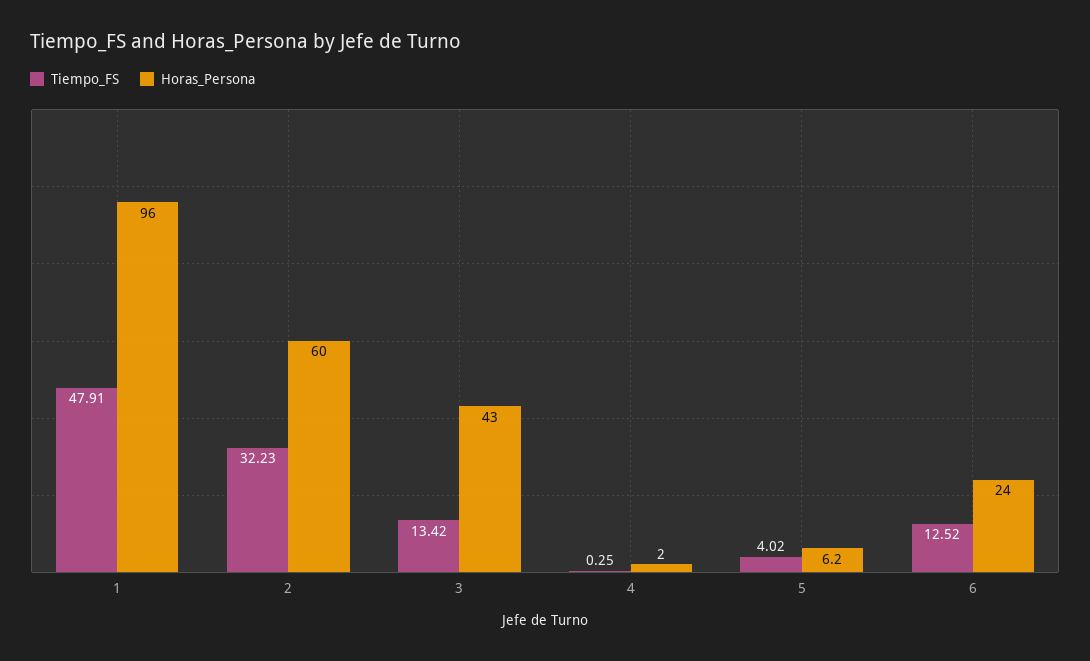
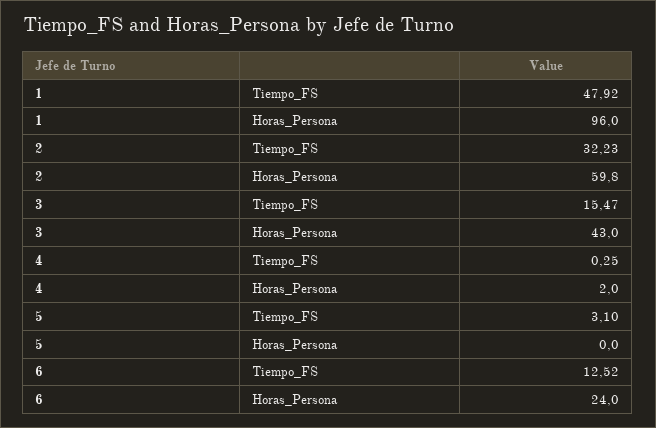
  {
    "Tiempo_FS": {
-     "1": 47.91,
+     "1": 47.92,
      "2": 32.23,
-     "3": 13.42,
+     "3": 15.47,
      "4": 0.25,
-     "5": 4.02,
+     "5": 3.1,
      "6": 12.52
    },
    "Horas_Persona": {
      "1": 96,
-     "2": 60,
+     "2": 59.8,
      "3": 43,
      "4": 2,
-     "5": 6.2,
+     "5": 0,
      "6": 24
    }
  }

